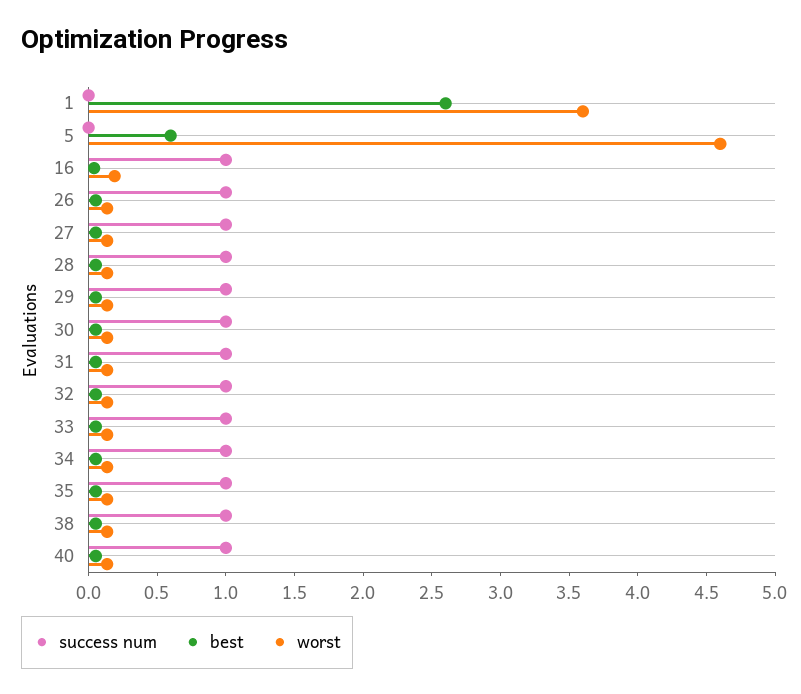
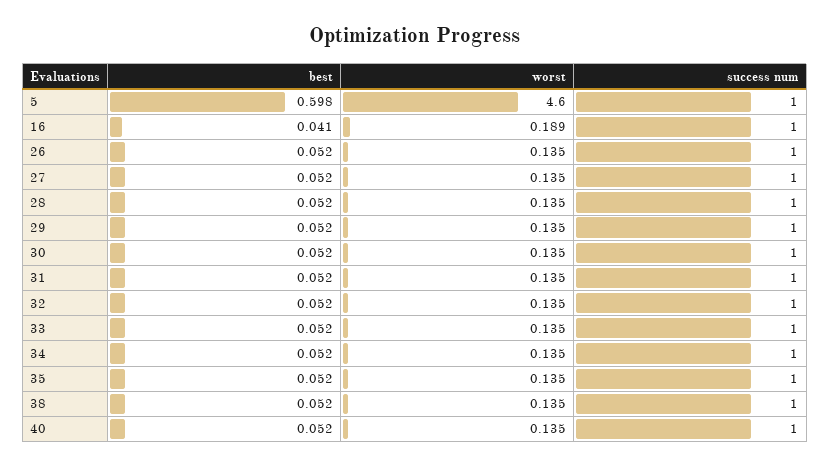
  {
    "success num": {
-     "1": 0,
-     "5": 0,
+     "5": 1,
      "16": 1,
      "26": 1,
      "27": 1,
      "28": 1,
      "29": 1,
      "30": 1,
      "31": 1,
      "32": 1,
      "33": 1,
      "34": 1,
      "35": 1,
      "38": 1,
      "40": 1
    },
    "best": {
-     "1": 2.6,
      "5": 0.598,
      "16": 0.041,
      "26": 0.052,
      "27": 0.052,
      "28": 0.052,
      "29": 0.052,
      "30": 0.052,
      "31": 0.052,
      "32": 0.052,
      "33": 0.052,
      "34": 0.052,
      "35": 0.052,
      "38": 0.052,
      "40": 0.052
    },
    "worst": {
-     "1": 3.6,
      "5": 4.6,
      "16": 0.189,
      "26": 0.135,
      "27": 0.135,
      "28": 0.135,
      "29": 0.135,
      "30": 0.135,
      "31": 0.135,
      "32": 0.135,
      "33": 0.135,
      "34": 0.135,
      "35": 0.135,
      "38": 0.135,
      "40": 0.135
    }
  }

